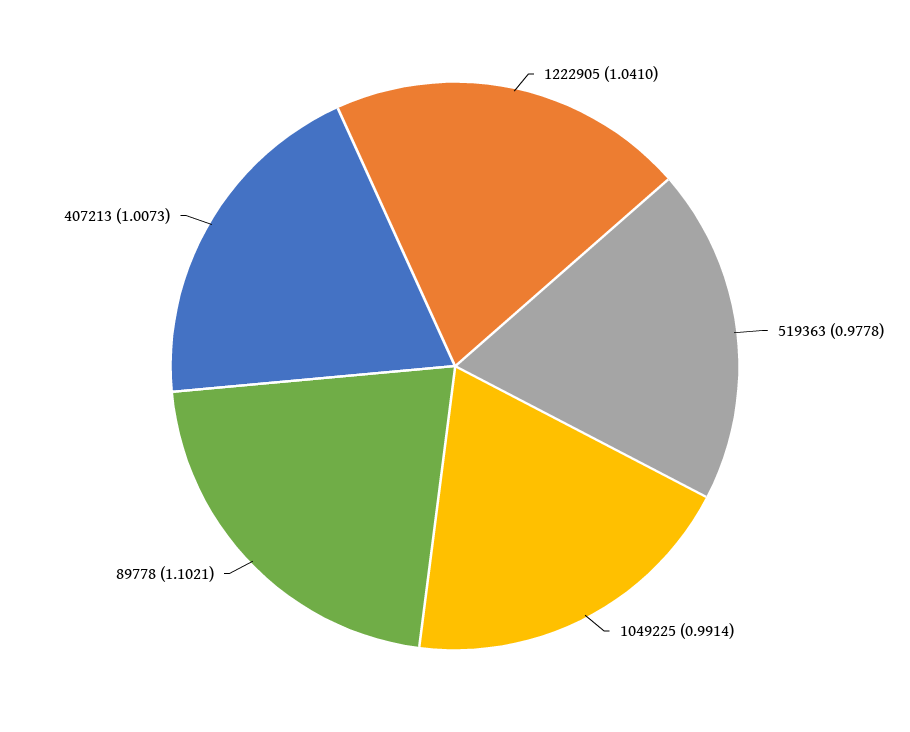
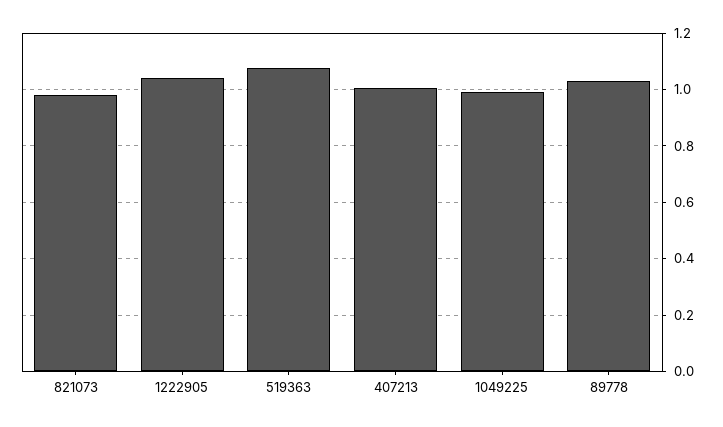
  {
    "1222905": 1.041,
-   "519363": 0.9778,
+   "519363": 1.075,
    "1049225": 0.9914,
-   "89778": 1.1021,
+   "89778": 1.025,
-   "407213": 1.0073
+   "407213": 1.0073,
+   "821073": 0.975
  }

